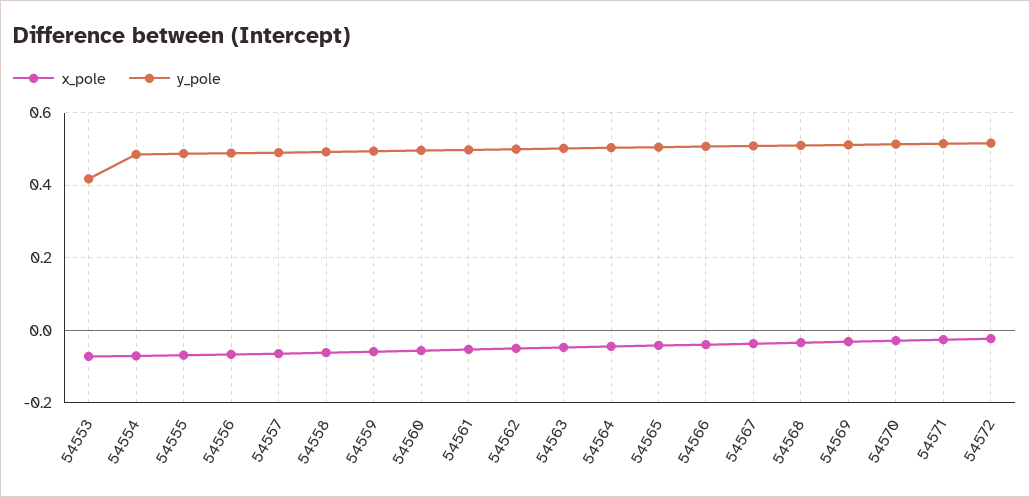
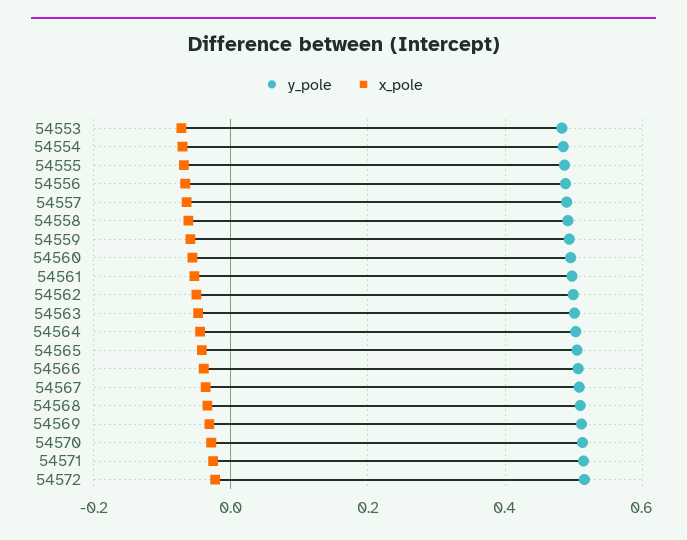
  {
    "x_pole": {
      "54553": -0.08,
      "54554": -0.08,
      "54555": -0.06,
      "54556": -0.06,
      "54557": -0.06,
      "54558": -0.06,
      "54559": -0.06,
      "54560": -0.06,
      "54561": -0.06,
      "54562": -0.06,
      "54563": -0.04,
      "54564": -0.04,
      "54565": -0.04,
      "54566": -0.04,
      "54567": -0.04,
      "54568": -0.04,
      "54569": -0.04,
      "54570": -0.02,
      "54571": -0.02,
      "54572": -0.02
    },
    "y_pole": {
-     "54553": 0.42,
+     "54553": 0.48,
      "54554": 0.48,
      "54555": 0.48,
      "54556": 0.48,
      "54557": 0.48,
      "54558": 0.5,
      "54559": 0.5,
      "54560": 0.5,
      "54561": 0.5,
      "54562": 0.5,
      "54563": 0.5,
      "54564": 0.5,
      "54565": 0.5,
      "54566": 0.5,
      "54567": 0.5,
      "54568": 0.5,
      "54569": 0.52,
      "54570": 0.52,
      "54571": 0.52,
      "54572": 0.52
    }
  }

